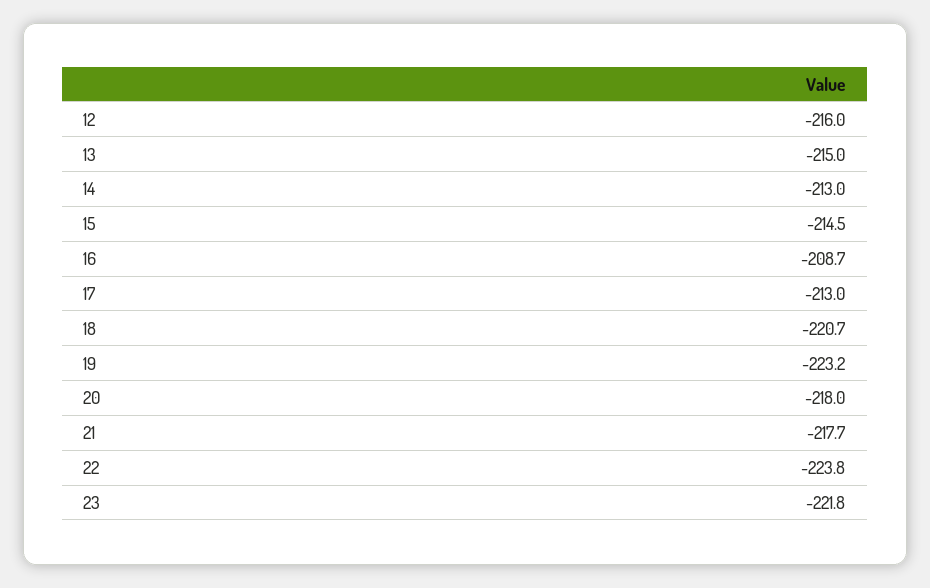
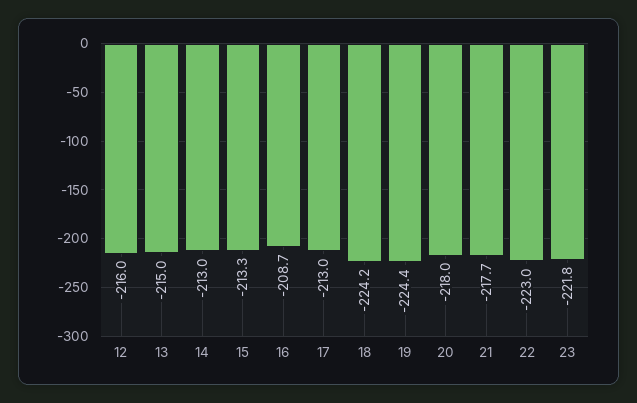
  {
    "12": -216,
    "13": -215,
    "14": -213,
-   "15": -214.5,
+   "15": -213.3,
    "16": -208.7,
    "17": -213,
-   "18": -220.7,
+   "18": -224.2,
-   "19": -223.2,
+   "19": -224.4,
    "20": -218,
    "21": -217.7,
-   "22": -223.8,
+   "22": -223,
    "23": -221.8
  }

